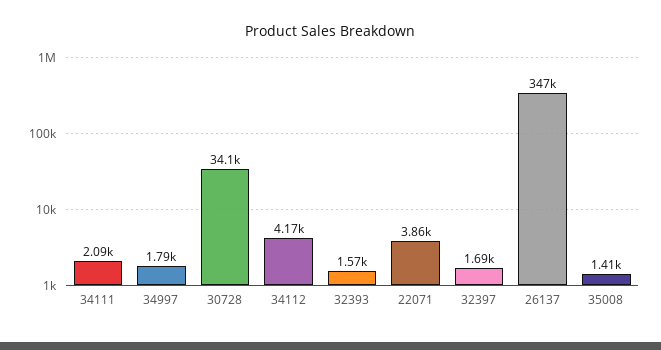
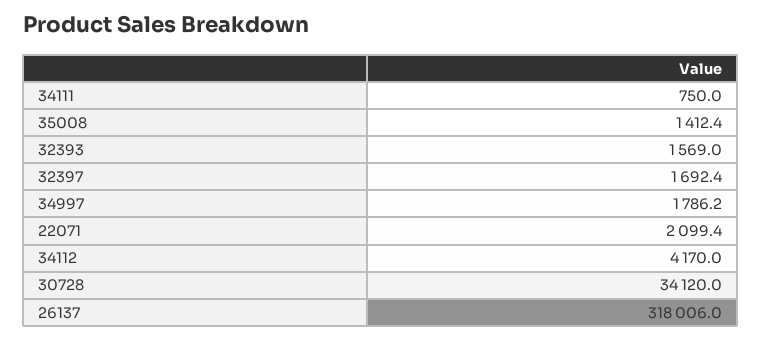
  {
-   "34111": 2090,
+   "34111": 750,
    "34997": 1786.2,
    "30728": 34120,
    "34112": 4170,
    "32393": 1569,
-   "22071": 3860,
+   "22071": 2099.4,
    "32397": 1692.4,
-   "26137": 347000,
+   "26137": 318006,
    "35008": 1412.4
  }

